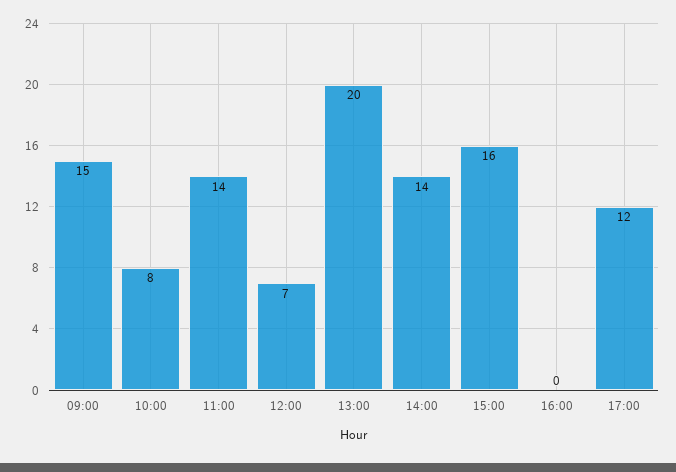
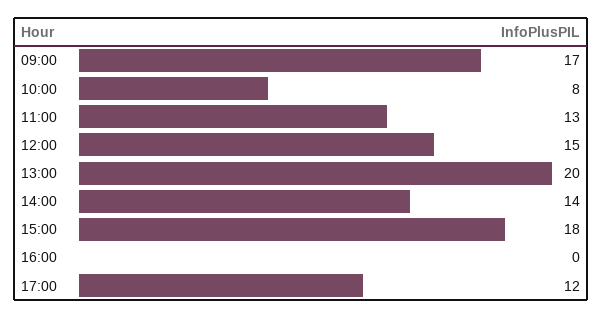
  {
-   "09:00": 15,
+   "09:00": 17,
    "10:00": 8,
-   "11:00": 14,
+   "11:00": 13,
-   "12:00": 7,
+   "12:00": 15,
    "13:00": 20,
    "14:00": 14,
-   "15:00": 16,
+   "15:00": 18,
    "16:00": 0,
    "17:00": 12
  }

